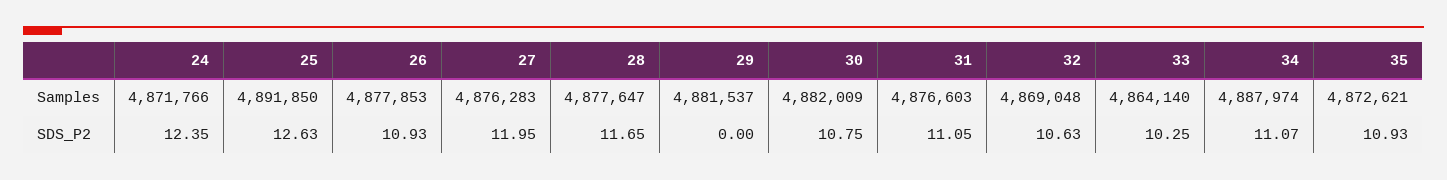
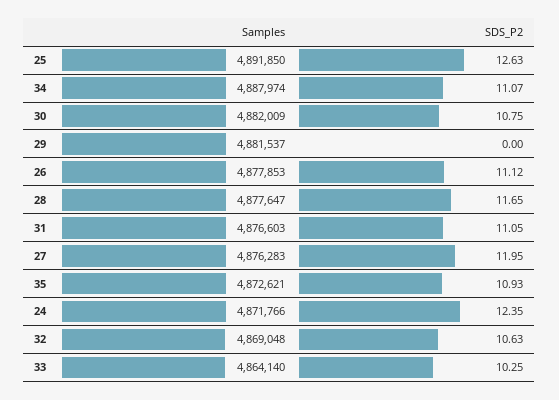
  {
    "24": {
      "Samples": 4871766,
      "SDS_P2": 12.35
    },
    "25": {
      "Samples": 4891850,
      "SDS_P2": 12.63
    },
    "26": {
      "Samples": 4877853,
-     "SDS_P2": 10.93
+     "SDS_P2": 11.12
    },
    "27": {
      "Samples": 4876283,
      "SDS_P2": 11.95
    },
    "28": {
      "Samples": 4877647,
      "SDS_P2": 11.65
    },
    "29": {
      "Samples": 4881537,
      "SDS_P2": 0
    },
    "30": {
      "Samples": 4882009,
      "SDS_P2": 10.75
    },
    "31": {
      "Samples": 4876603,
      "SDS_P2": 11.05
    },
    "32": {
      "Samples": 4869048,
      "SDS_P2": 10.63
    },
    "33": {
      "Samples": 4864140,
      "SDS_P2": 10.25
    },
    "34": {
      "Samples": 4887974,
      "SDS_P2": 11.07
    },
    "35": {
      "Samples": 4872621,
      "SDS_P2": 10.93
    }
  }

